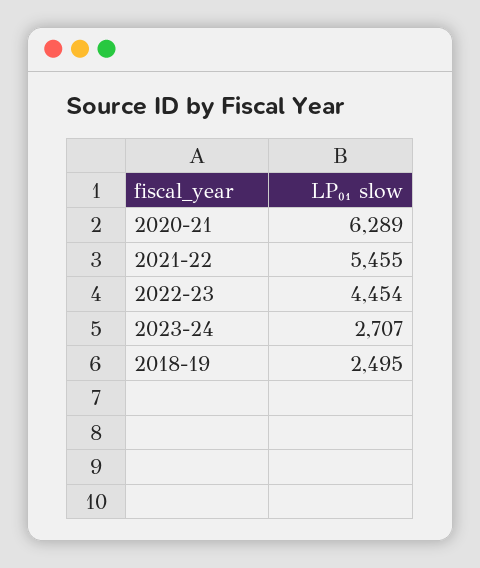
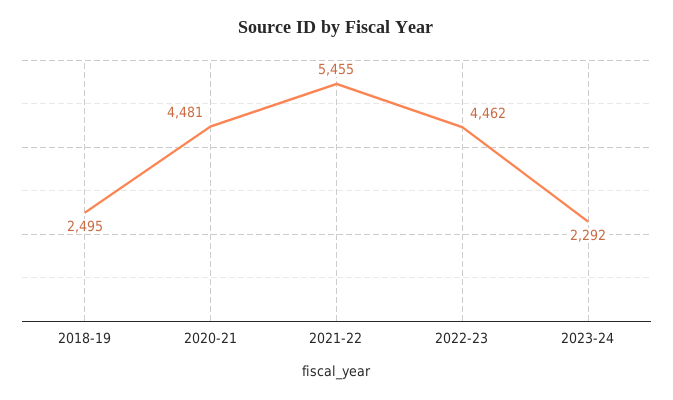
  {
-   "2020-21": 6289,
+   "2020-21": 4481,
    "2021-22": 5455,
-   "2022-23": 4454,
+   "2022-23": 4462,
-   "2023-24": 2707,
+   "2023-24": 2292,
    "2018-19": 2495
  }

